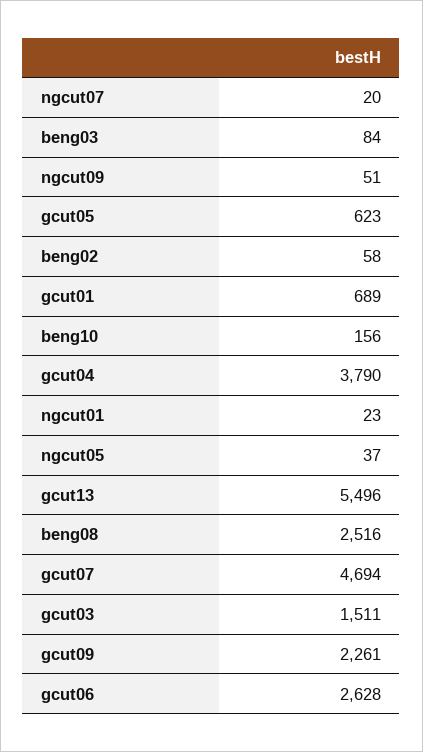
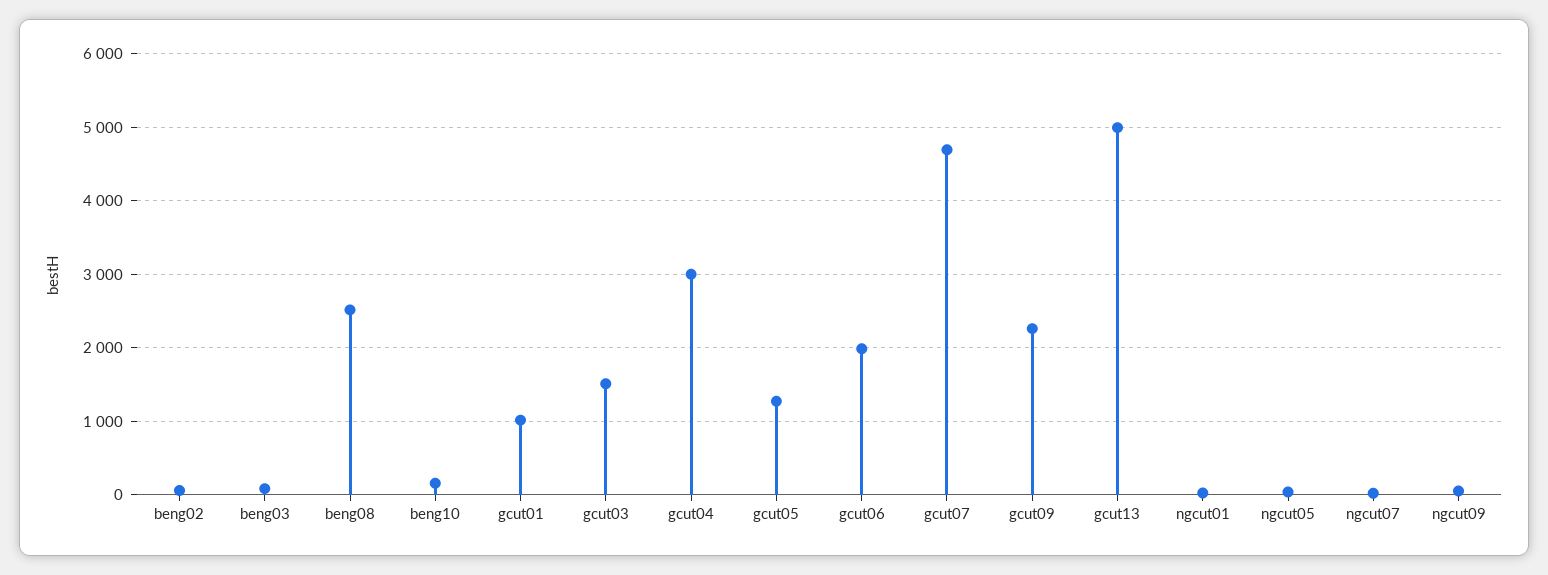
  {
    "ngcut07": 20,
    "beng03": 84,
    "ngcut09": 51,
-   "gcut05": 623,
+   "gcut05": 1300,
    "beng02": 58,
-   "gcut01": 689,
+   "gcut01": 1000,
    "beng10": 156,
-   "gcut04": 3790,
+   "gcut04": 3000,
    "ngcut01": 23,
    "ngcut05": 37,
-   "gcut13": 5496,
+   "gcut13": 5000,
    "beng08": 2516,
    "gcut07": 4694,
    "gcut03": 1511,
    "gcut09": 2261,
-   "gcut06": 2628
+   "gcut06": 2000
  }

